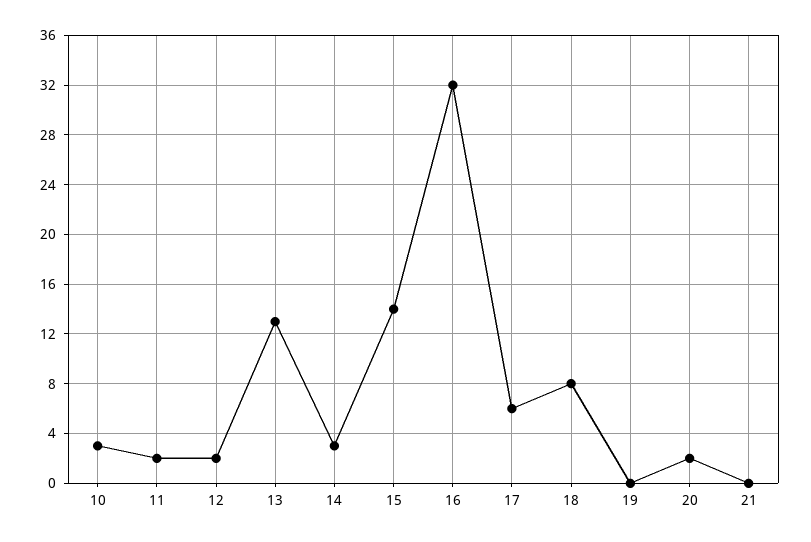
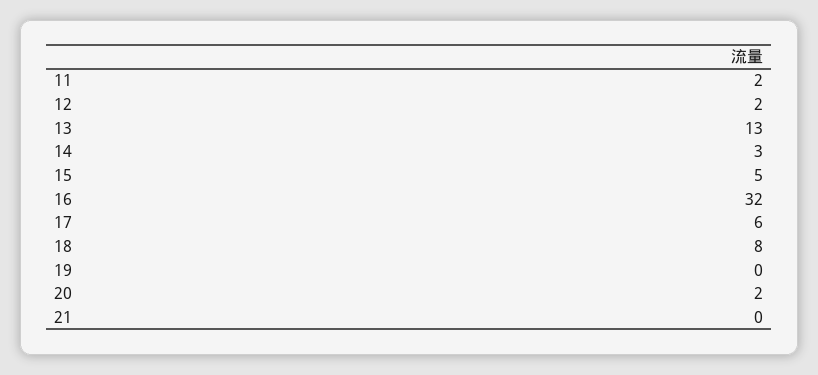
  {
-   "10": 3,
    "11": 2,
    "12": 2,
    "13": 13,
    "14": 3,
-   "15": 14,
+   "15": 5,
    "16": 32,
    "17": 6,
    "18": 8,
    "19": 0,
    "20": 2,
    "21": 0
  }

